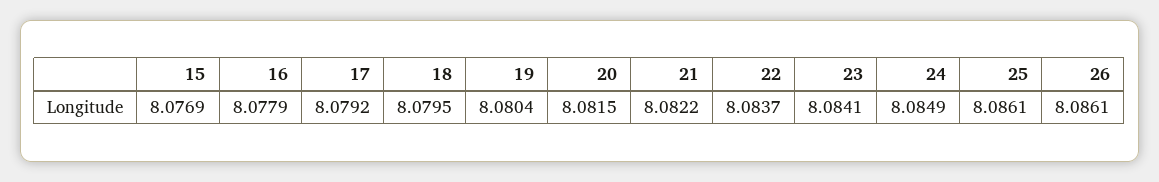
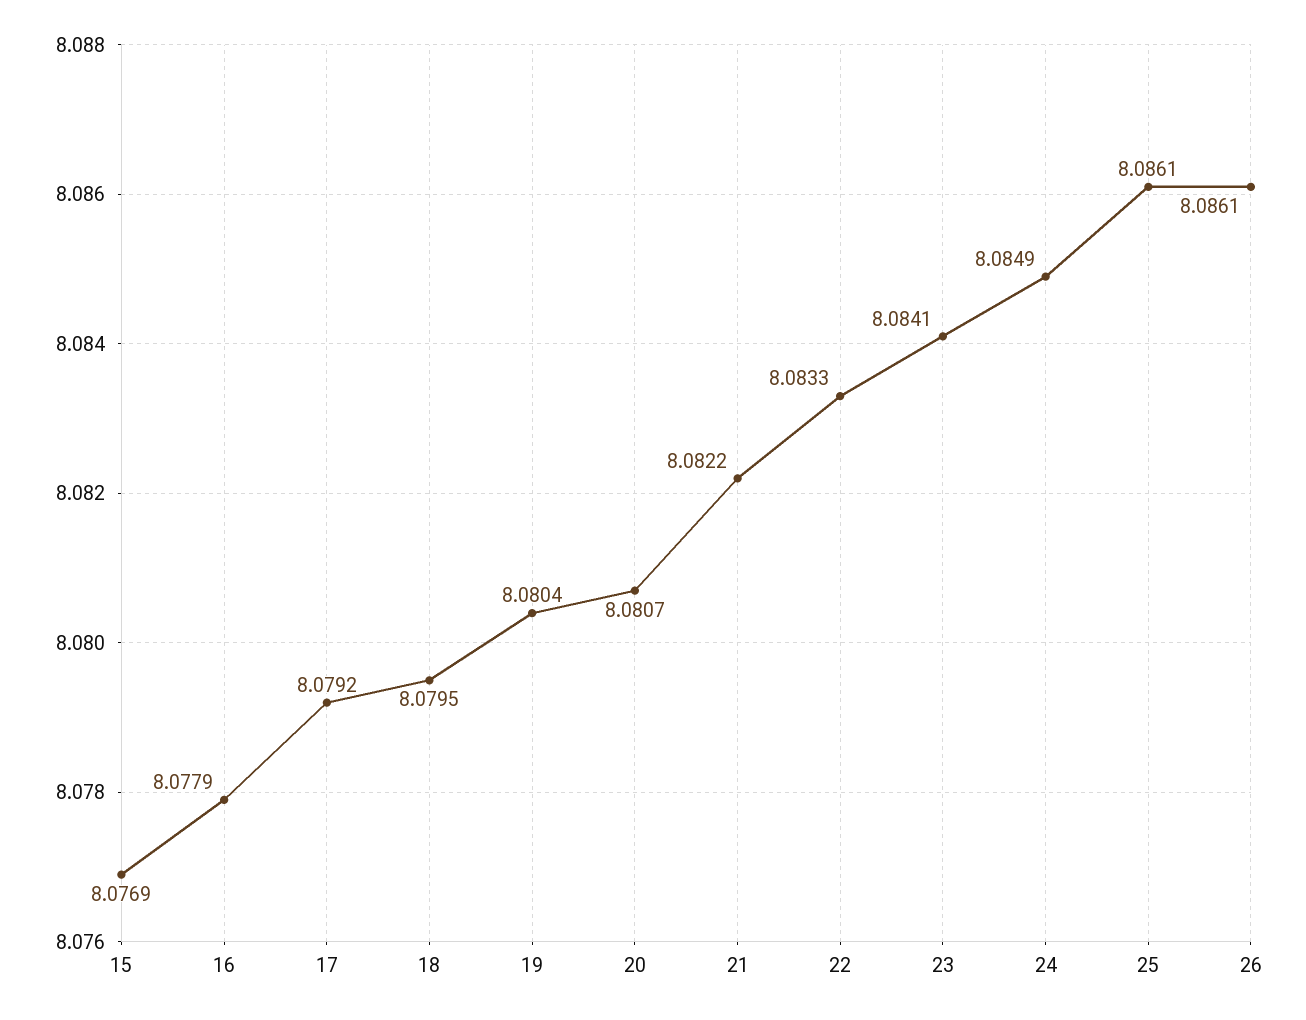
  {
    "15": 8.0769,
    "16": 8.0779,
    "17": 8.0792,
    "18": 8.0795,
    "19": 8.0804,
-   "20": 8.0815,
+   "20": 8.0807,
    "21": 8.0822,
-   "22": 8.0837,
+   "22": 8.0833,
    "23": 8.0841,
    "24": 8.0849,
    "25": 8.0861,
    "26": 8.0861
  }

